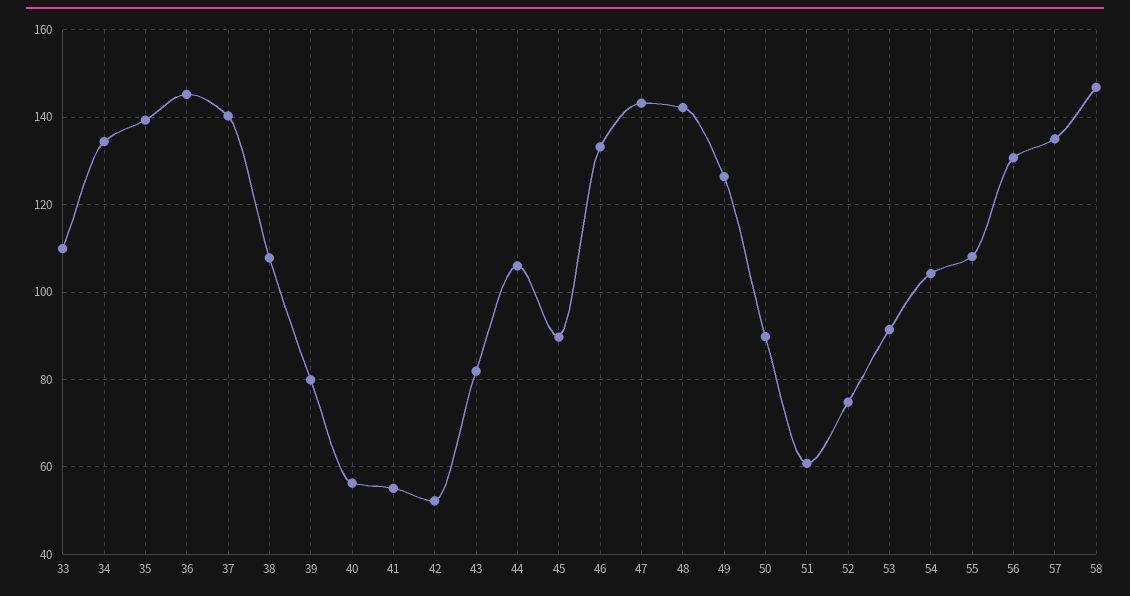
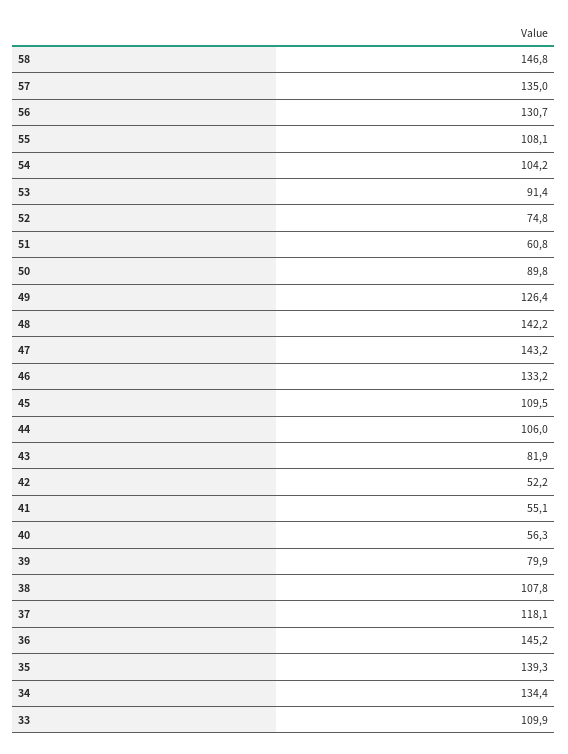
  {
    "33": 109.9,
    "34": 134.4,
    "35": 139.3,
    "36": 145.2,
-   "37": 140,
+   "37": 118.1,
    "38": 107.8,
    "39": 79.9,
    "40": 56.3,
    "41": 55.1,
    "42": 52.2,
    "43": 81.9,
    "44": 106,
-   "45": 90,
+   "45": 109.5,
    "46": 133.2,
    "47": 143.2,
    "48": 142.2,
    "49": 126.4,
    "50": 89.8,
    "51": 60.8,
    "52": 74.8,
    "53": 91.4,
    "54": 104.2,
    "55": 108.1,
    "56": 130.7,
    "57": 135,
    "58": 146.8
  }

